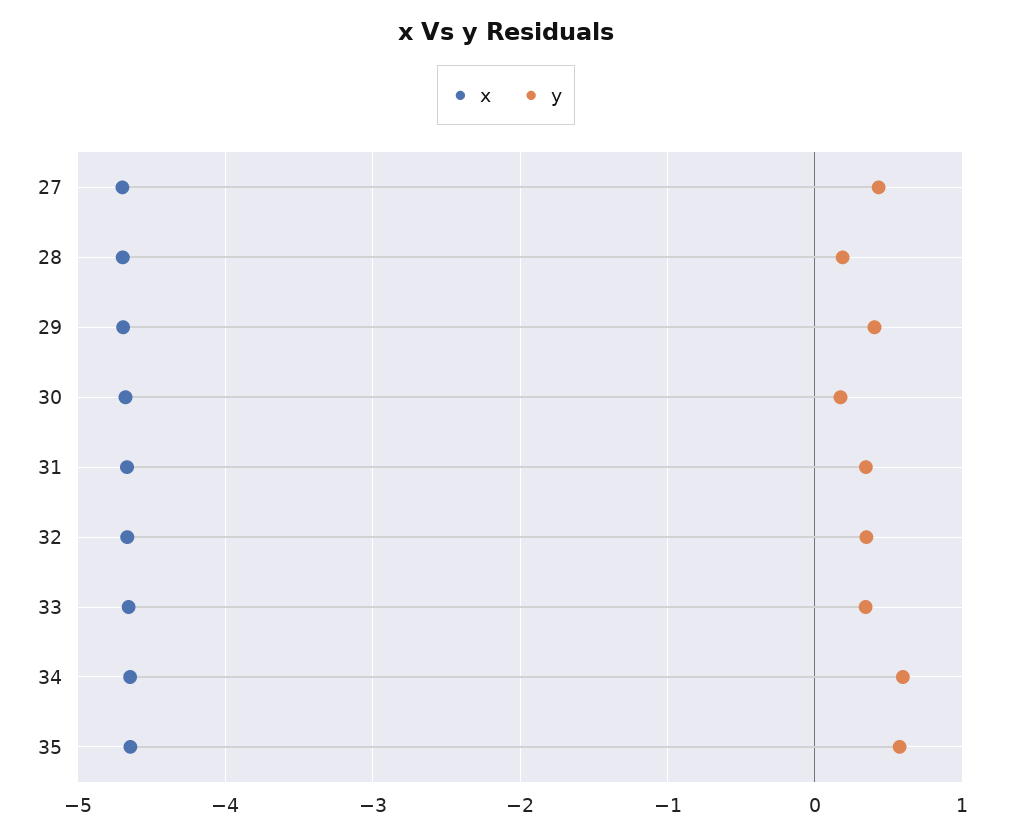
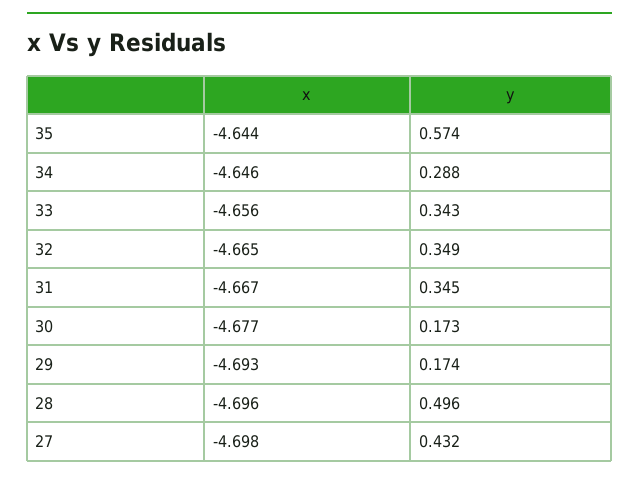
  {
    "x": {
      "27": -4.698,
      "28": -4.696,
      "29": -4.693,
      "30": -4.677,
      "31": -4.667,
      "32": -4.665,
      "33": -4.656,
      "34": -4.646,
      "35": -4.644
    },
    "y": {
      "27": 0.432,
-     "28": 0.2,
+     "28": 0.496,
-     "29": 0.4,
+     "29": 0.174,
      "30": 0.173,
      "31": 0.345,
      "32": 0.349,
      "33": 0.343,
-     "34": 0.6,
+     "34": 0.288,
      "35": 0.574
    }
  }

